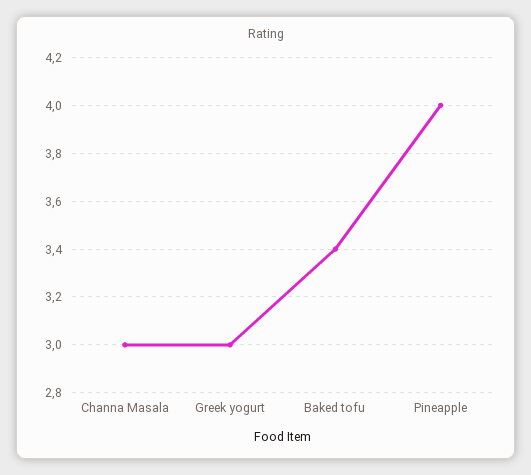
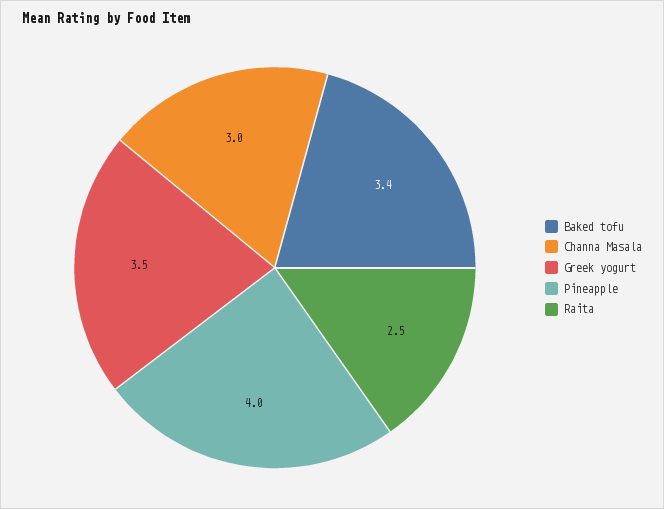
  {
    "Channa Masala": 3,
-   "Greek yogurt": 3,
+   "Greek yogurt": 3.5,
    "Baked tofu": 3.4,
-   "Pineapple": 4
+   "Pineapple": 4,
+   "Raita": 2.5
  }

